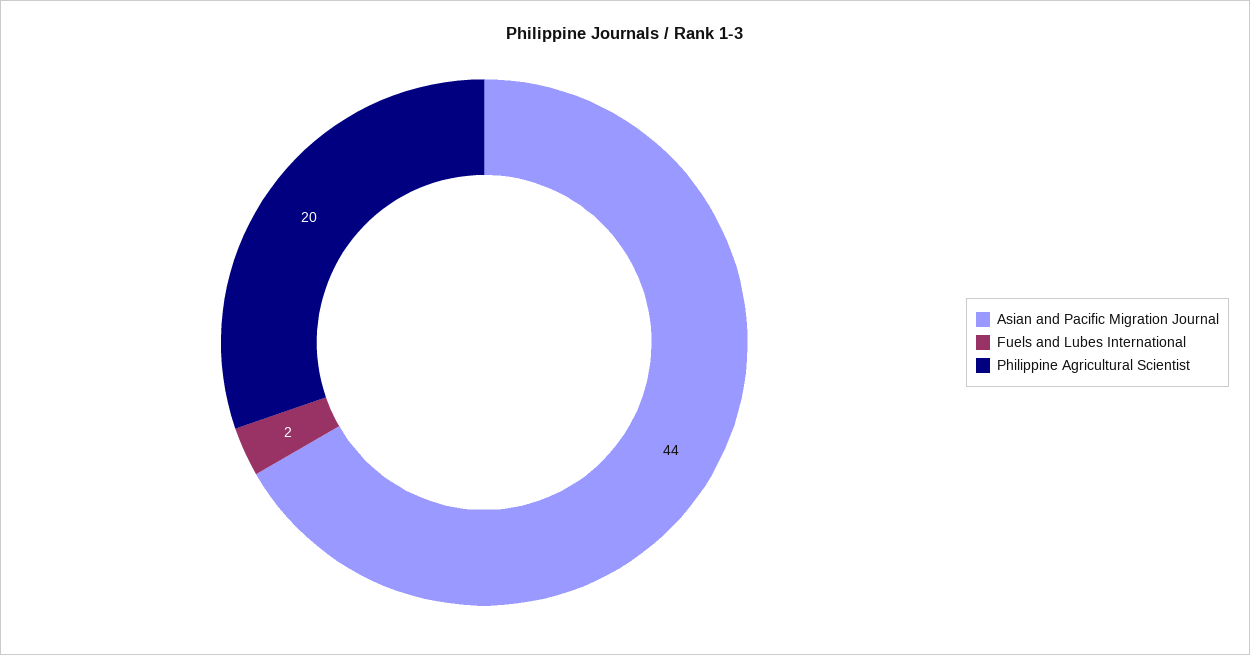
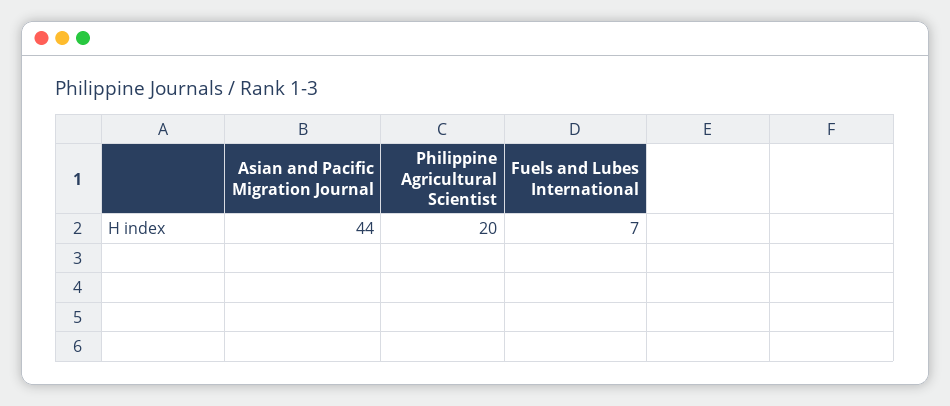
  {
    "Asian and Pacific Migration Journal": 44,
-   "Fuels and Lubes International": 2,
+   "Fuels and Lubes International": 7,
    "Philippine Agricultural Scientist": 20
  }

